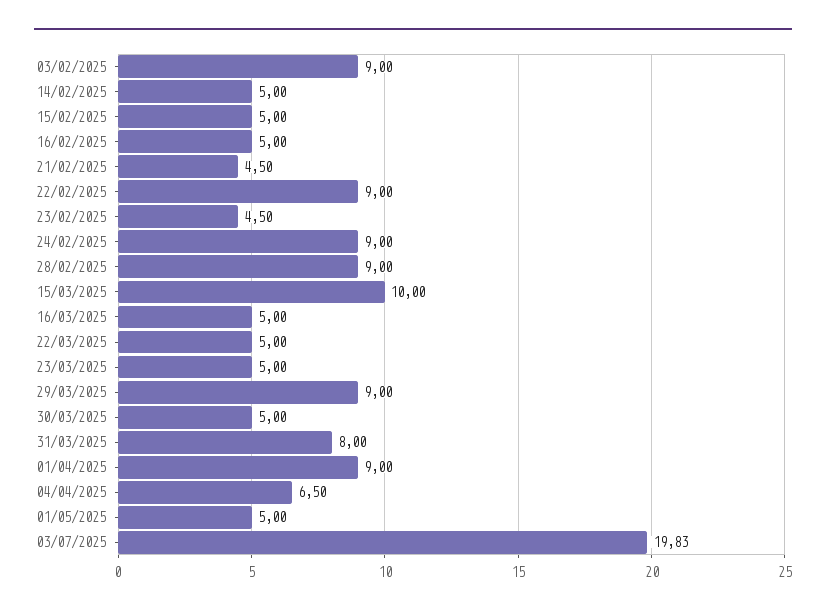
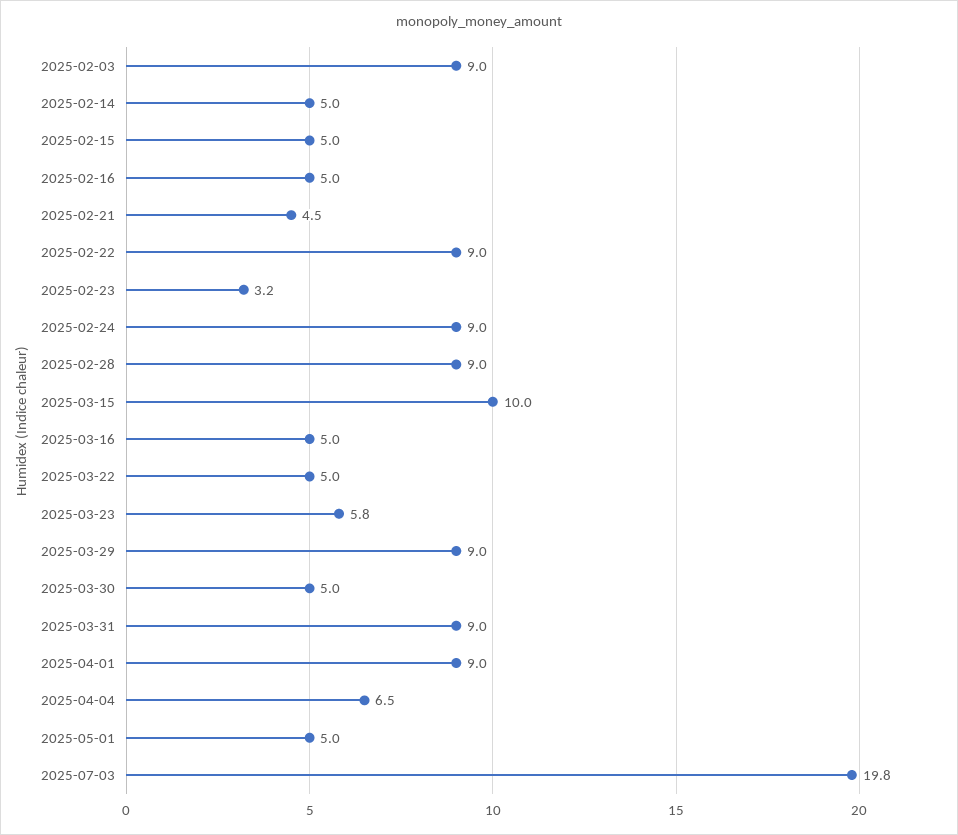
  {
    "03/02/2025": 9,
    "14/02/2025": 5,
    "15/02/2025": 5,
    "16/02/2025": 5,
    "21/02/2025": 4.5,
    "22/02/2025": 9,
-   "23/02/2025": 4.5,
+   "23/02/2025": 3.2,
    "24/02/2025": 9,
    "28/02/2025": 9,
    "15/03/2025": 10,
    "16/03/2025": 5,
    "22/03/2025": 5,
-   "23/03/2025": 5,
+   "23/03/2025": 5.8,
    "29/03/2025": 9,
    "30/03/2025": 5,
-   "31/03/2025": 8,
+   "31/03/2025": 9,
    "01/04/2025": 9,
    "04/04/2025": 6.5,
    "01/05/2025": 5,
    "03/07/2025": 19.83
  }

